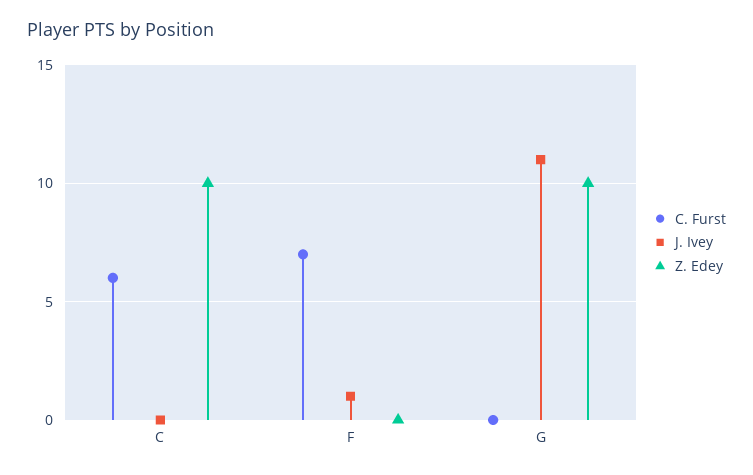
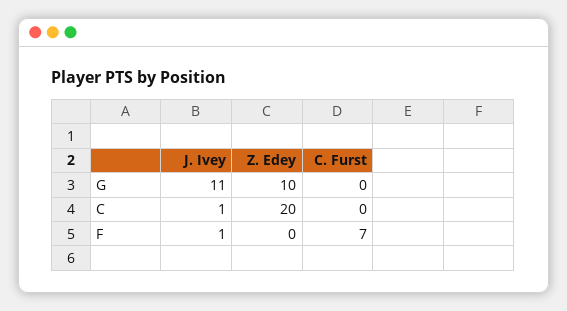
  {
    "C. Furst": {
-     "C": 6,
+     "C": 0,
      "F": 7,
      "G": 0
    },
    "J. Ivey": {
-     "C": 0,
+     "C": 1,
      "F": 1,
      "G": 11
    },
    "Z. Edey": {
-     "C": 10,
+     "C": 20,
      "F": 0,
      "G": 10
    }
  }

